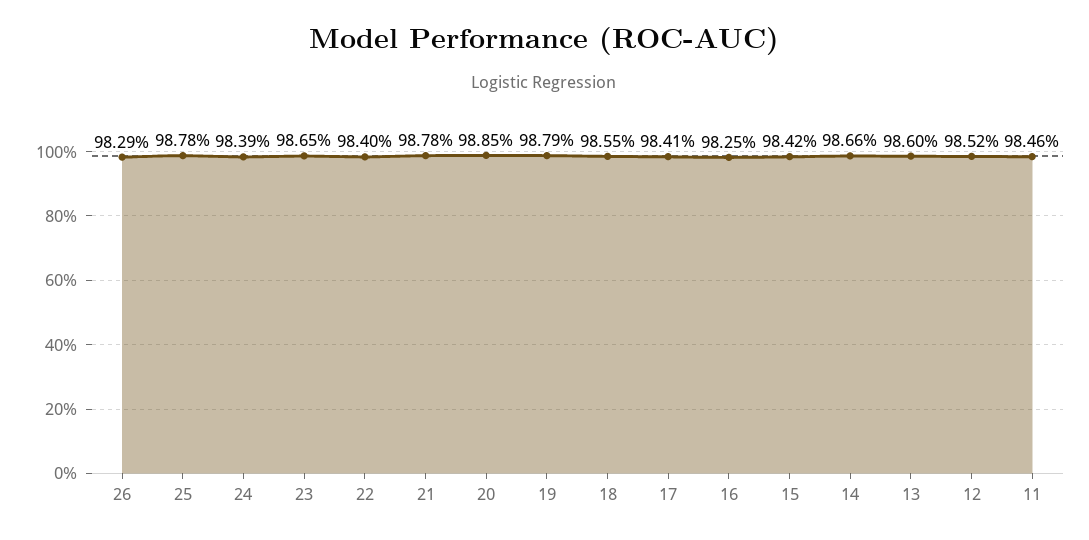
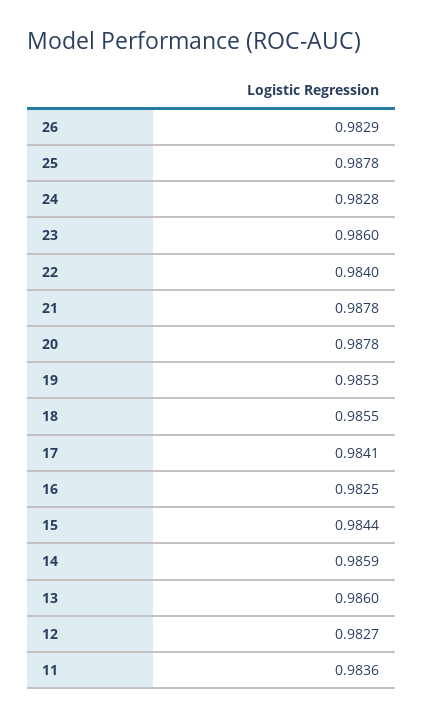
  {
    "26": 0.9829,
    "25": 0.9878,
-   "24": 0.9839,
+   "24": 0.9828,
-   "23": 0.9865,
+   "23": 0.986,
    "22": 0.984,
    "21": 0.9878,
-   "20": 0.9885,
+   "20": 0.9878,
-   "19": 0.9879,
+   "19": 0.9853,
    "18": 0.9855,
    "17": 0.9841,
    "16": 0.9825,
-   "15": 0.9842,
+   "15": 0.9844,
-   "14": 0.9866,
+   "14": 0.9859,
    "13": 0.986,
-   "12": 0.9852,
+   "12": 0.9827,
-   "11": 0.9846
+   "11": 0.9836
  }

